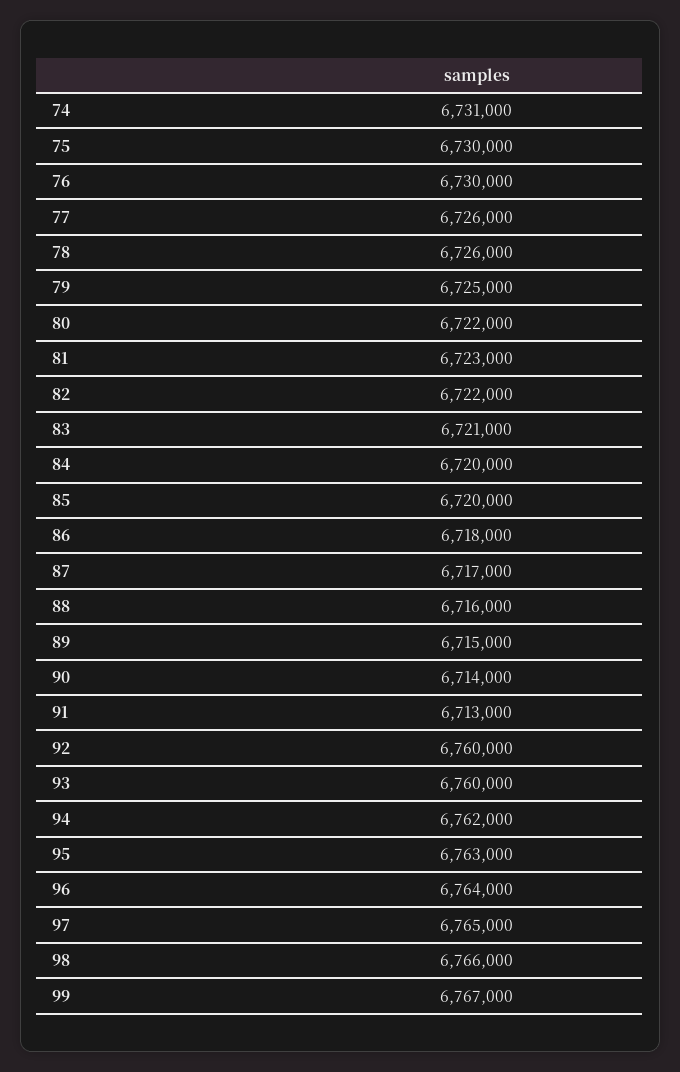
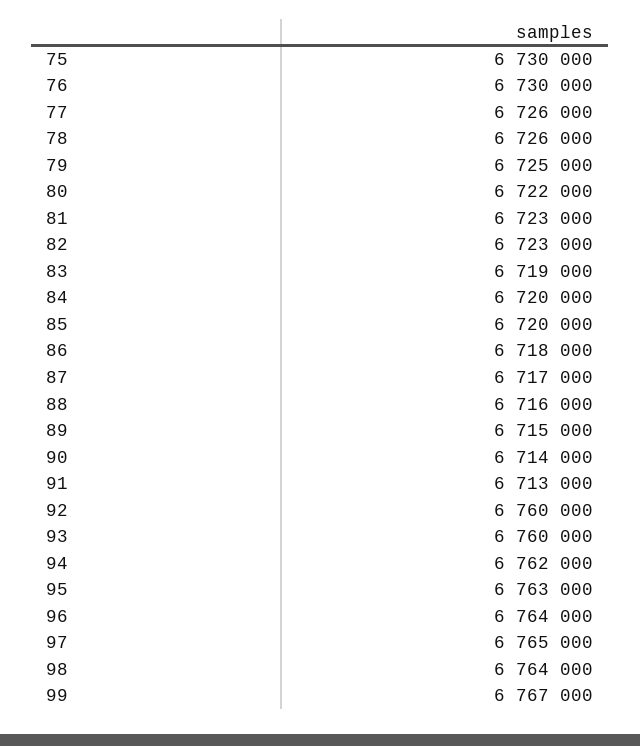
  {
-   "74": 6731000,
    "75": 6730000,
    "76": 6730000,
    "77": 6726000,
    "78": 6726000,
    "79": 6725000,
    "80": 6722000,
    "81": 6723000,
-   "82": 6722000,
+   "82": 6723000,
-   "83": 6721000,
+   "83": 6719000,
    "84": 6720000,
    "85": 6720000,
    "86": 6718000,
    "87": 6717000,
    "88": 6716000,
    "89": 6715000,
    "90": 6714000,
    "91": 6713000,
    "92": 6760000,
    "93": 6760000,
    "94": 6762000,
    "95": 6763000,
    "96": 6764000,
    "97": 6765000,
-   "98": 6766000,
+   "98": 6764000,
    "99": 6767000
  }

